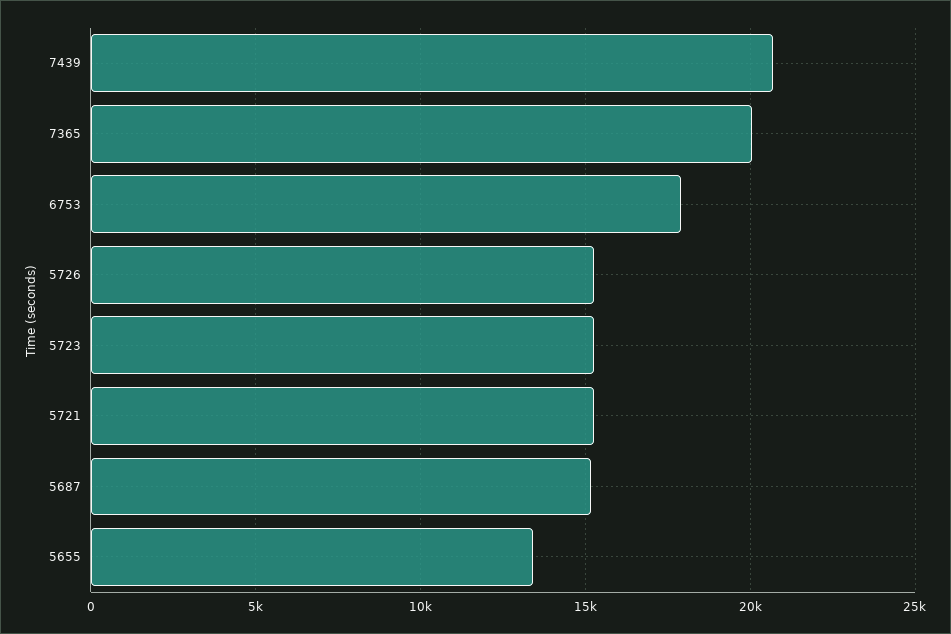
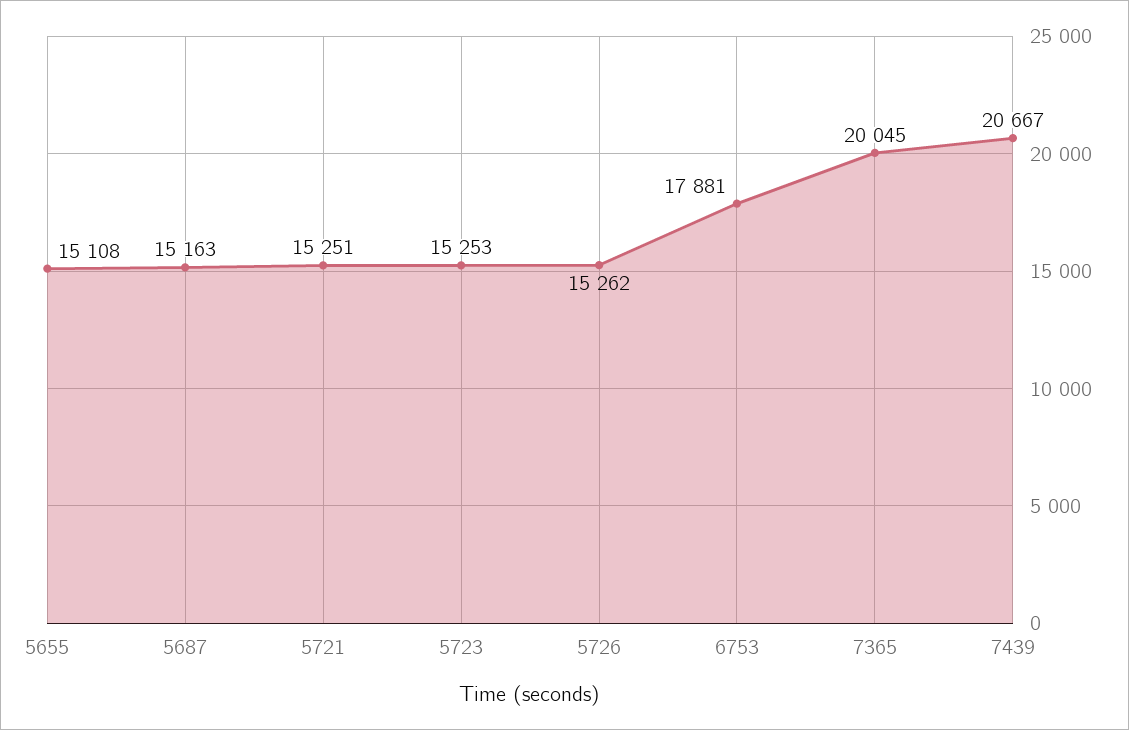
  {
    "7439": 20667,
    "7365": 20045,
    "6753": 17881,
    "5726": 15262,
    "5723": 15253,
    "5721": 15251,
    "5687": 15163,
-   "5655": 13500
+   "5655": 15108
  }

